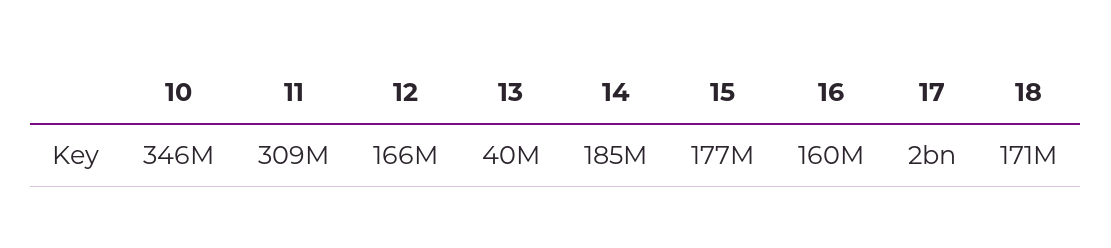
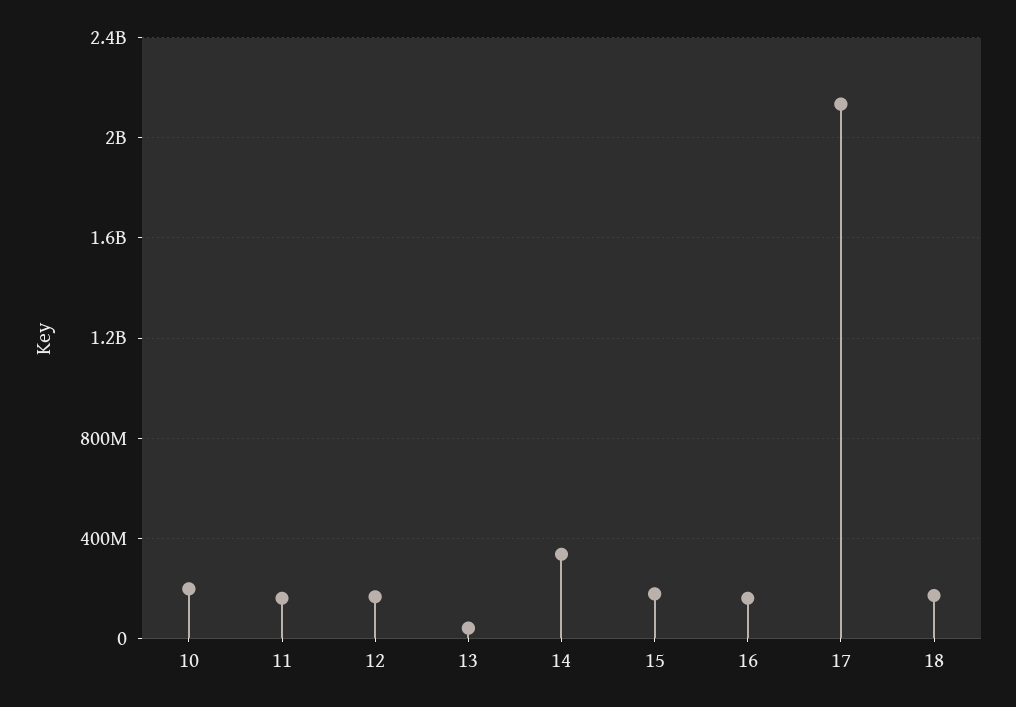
  {
-   "10": 346000000,
+   "10": 200000000,
-   "11": 309000000,
+   "11": 150000000,
    "12": 166000000,
    "13": 40000000,
-   "14": 185000000,
+   "14": 350000000,
    "15": 177000000,
    "16": 160000000,
-   "17": 2000000000,
+   "17": 2150000000,
    "18": 171000000
  }

